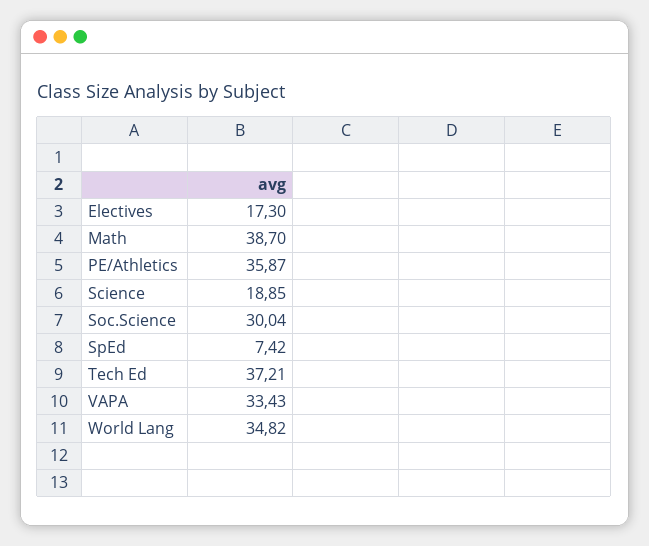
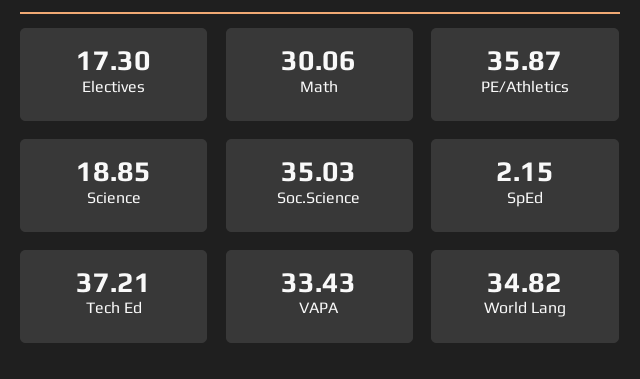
  {
    "Electives": 17.3,
-   "Math": 38.7,
+   "Math": 30.06,
    "PE/Athletics": 35.87,
    "Science": 18.85,
-   "Soc.Science": 30.04,
+   "Soc.Science": 35.03,
-   "SpEd": 7.42,
+   "SpEd": 2.15,
    "Tech Ed": 37.21,
    "VAPA": 33.43,
    "World Lang": 34.82
  }

